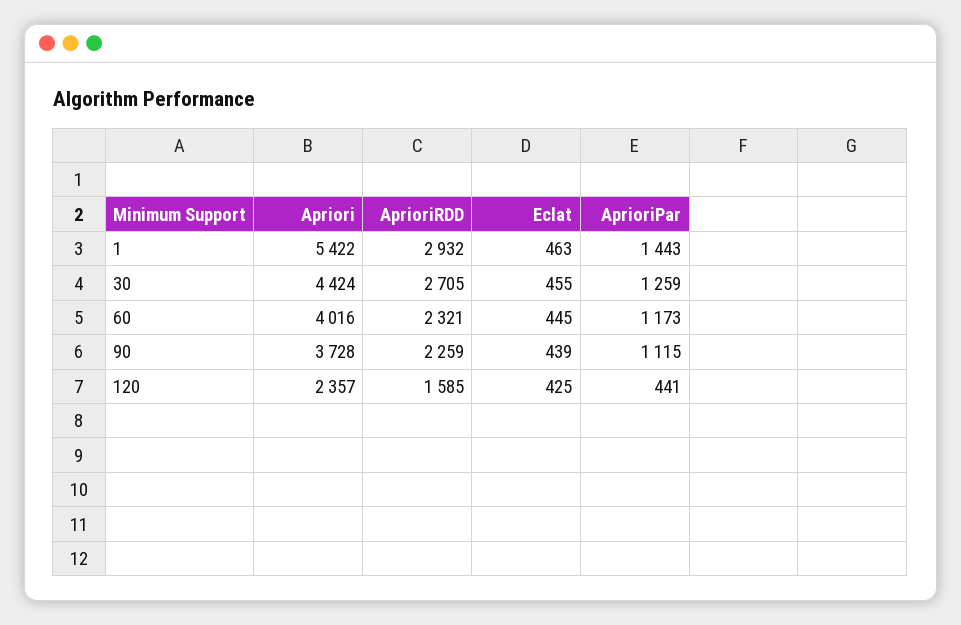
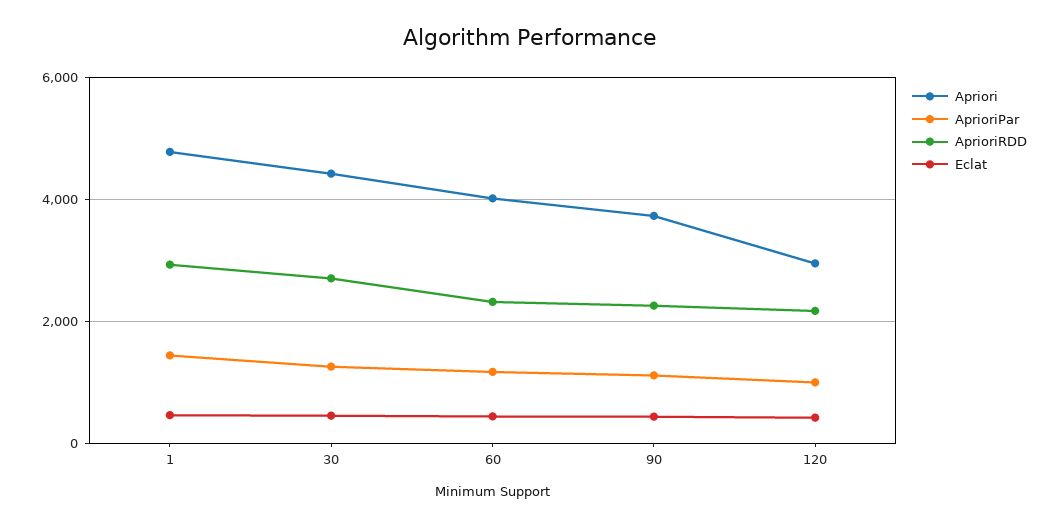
  {
    "Apriori": {
-     "1": 5422,
+     "1": 4800,
      "30": 4424,
      "60": 4016,
      "90": 3728,
-     "120": 2357
+     "120": 3000
    },
    "AprioriRDD": {
      "1": 2932,
      "30": 2705,
      "60": 2321,
      "90": 2259,
-     "120": 1585
+     "120": 2200
    },
    "Eclat": {
      "1": 463,
      "30": 455,
      "60": 445,
      "90": 439,
      "120": 425
    },
    "AprioriPar": {
      "1": 1443,
      "30": 1259,
      "60": 1173,
      "90": 1115,
-     "120": 441
+     "120": 1000
    }
  }

